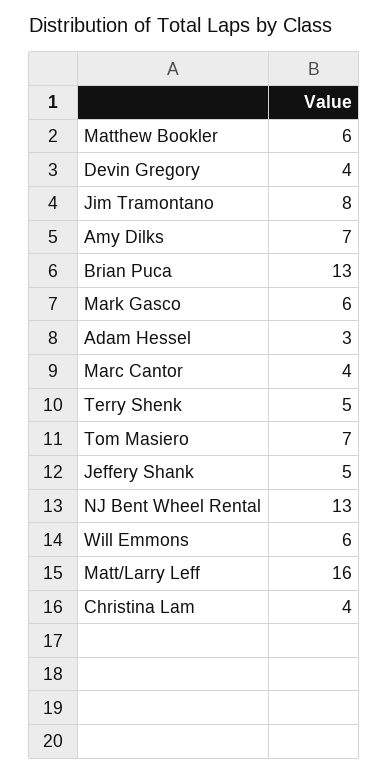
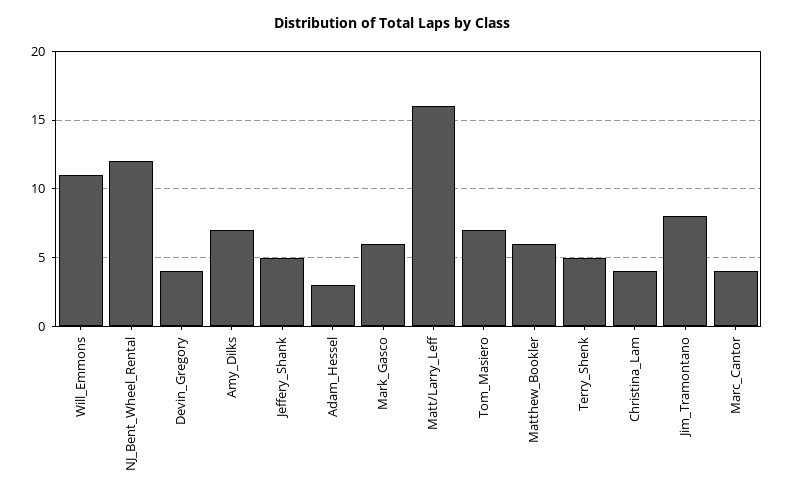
  {
    "Matthew Bookler": 6,
    "Devin Gregory": 4,
    "Jim Tramontano": 8,
    "Amy Dilks": 7,
-   "Brian Puca": 13,
    "Mark Gasco": 6,
    "Adam Hessel": 3,
    "Marc Cantor": 4,
    "Terry Shenk": 5,
    "Tom Masiero": 7,
    "Jeffery Shank": 5,
-   "NJ Bent Wheel Rental": 13,
+   "NJ Bent Wheel Rental": 12,
-   "Will Emmons": 6,
+   "Will Emmons": 11,
    "Matt/Larry Leff": 16,
    "Christina Lam": 4
  }

